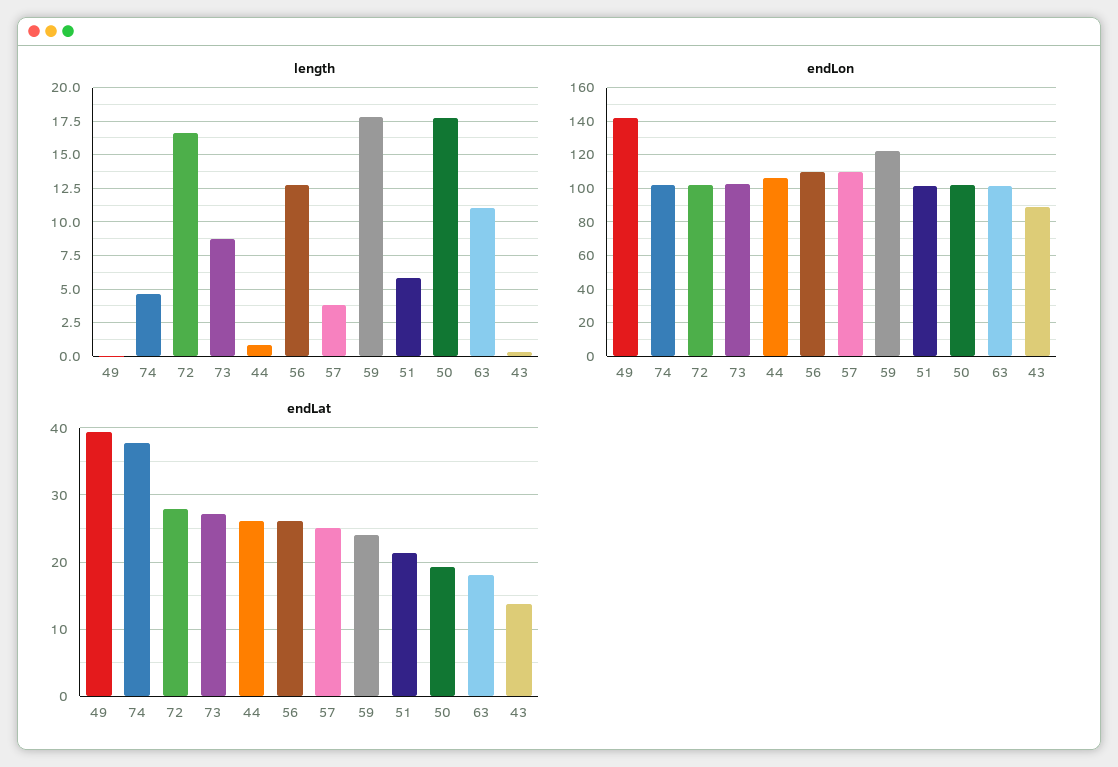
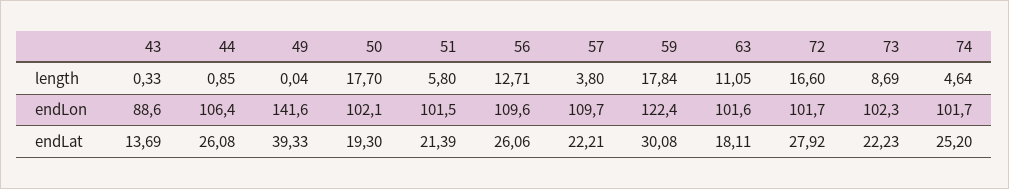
  {
    "length": {
      "49": 0.04,
      "74": 4.64,
      "72": 16.6,
      "73": 8.69,
      "44": 0.85,
      "56": 12.71,
      "57": 3.8,
      "59": 17.84,
      "51": 5.8,
      "50": 17.7,
      "63": 11.05,
      "43": 0.33
    },
    "endLon": {
      "49": 141.6,
      "74": 101.7,
      "72": 101.7,
      "73": 102.3,
      "44": 106.4,
      "56": 109.6,
      "57": 109.7,
      "59": 122.4,
      "51": 101.5,
      "50": 102.1,
      "63": 101.6,
      "43": 88.6
    },
    "endLat": {
      "49": 39.33,
-     "74": 38,
+     "74": 25.2,
      "72": 27.92,
-     "73": 27,
+     "73": 22.23,
      "44": 26.08,
      "56": 26.06,
-     "57": 25,
+     "57": 22.21,
-     "59": 24,
+     "59": 30.08,
      "51": 21.39,
      "50": 19.3,
      "63": 18.11,
      "43": 13.69
    }
  }

